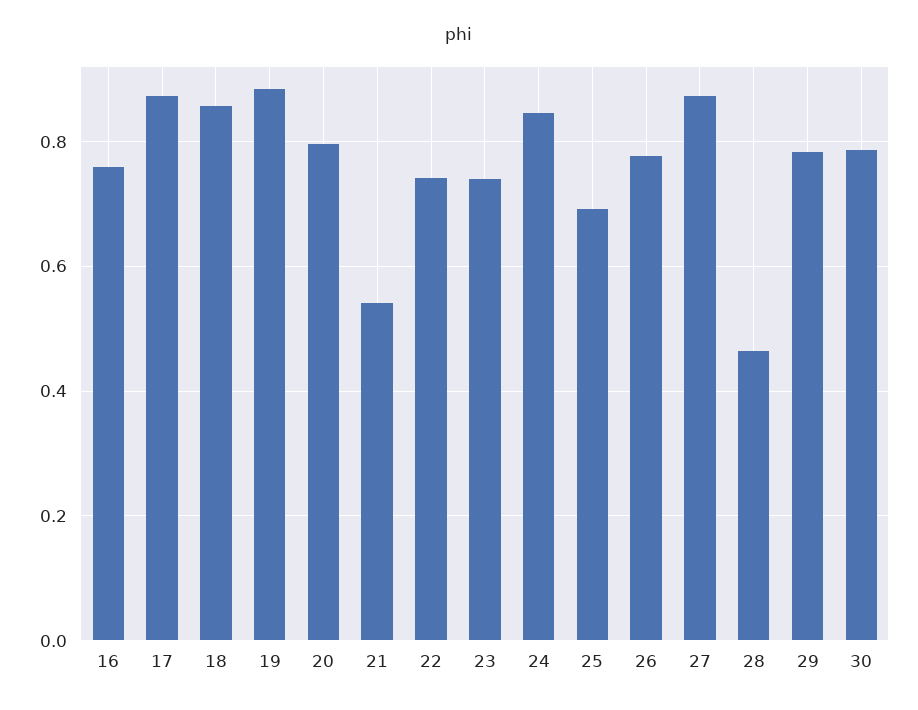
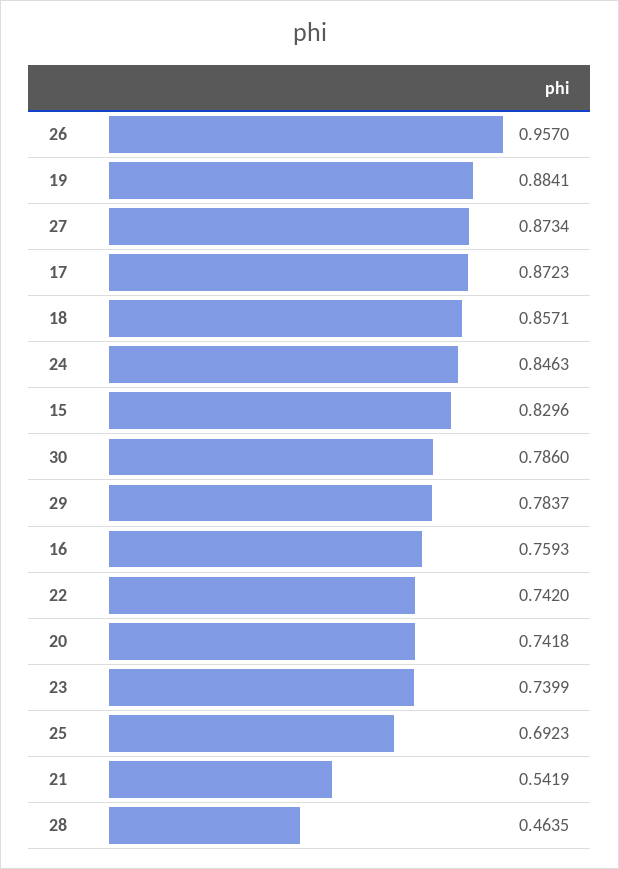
  {
    "16": 0.7593,
    "17": 0.8723,
    "18": 0.8571,
    "19": 0.8841,
-   "20": 0.8,
+   "20": 0.7418,
    "21": 0.5419,
    "22": 0.742,
    "23": 0.7399,
    "24": 0.8463,
    "25": 0.6923,
-   "26": 0.78,
+   "26": 0.957,
    "27": 0.8734,
    "28": 0.4635,
    "29": 0.7837,
-   "30": 0.786
+   "30": 0.786,
+   "15": 0.8296
  }

